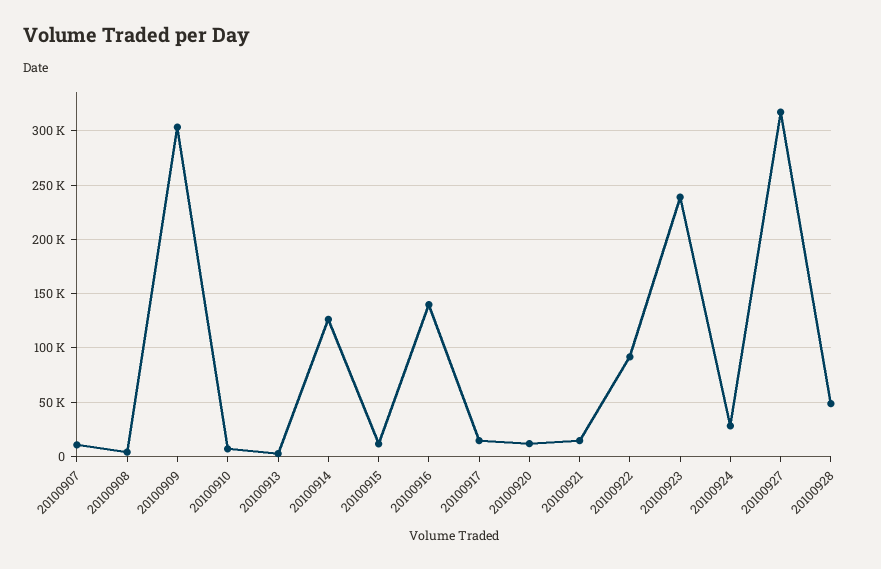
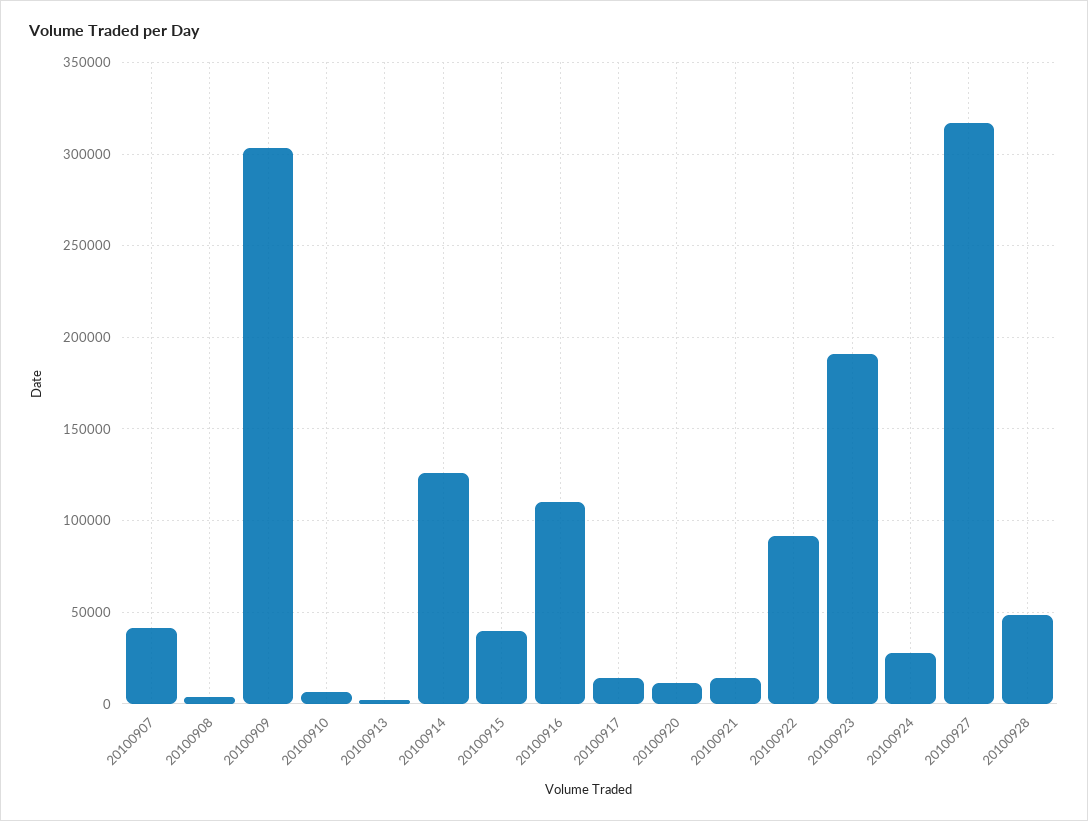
  {
-   "20100907": 10000,
+   "20100907": 40000,
    "20100908": 5000,
    "20100909": 305000,
    "20100910": 5000,
    "20100913": 0,
    "20100914": 125000,
-   "20100915": 10000,
+   "20100915": 40000,
-   "20100916": 140000,
+   "20100916": 110000,
    "20100917": 15000,
    "20100920": 10000,
    "20100921": 15000,
    "20100922": 90000,
-   "20100923": 240000,
+   "20100923": 190000,
    "20100924": 30000,
    "20100927": 315000,
    "20100928": 50000
  }

